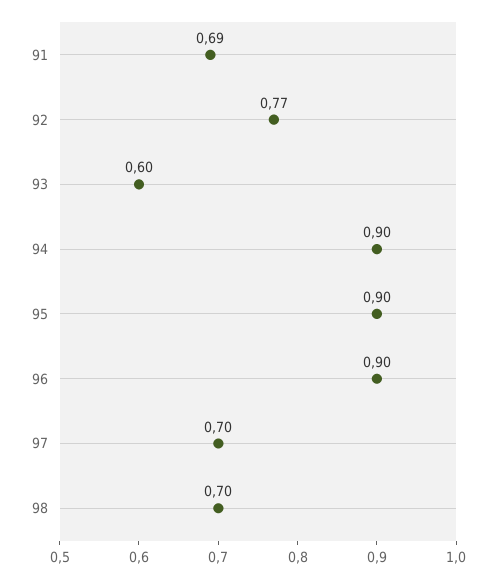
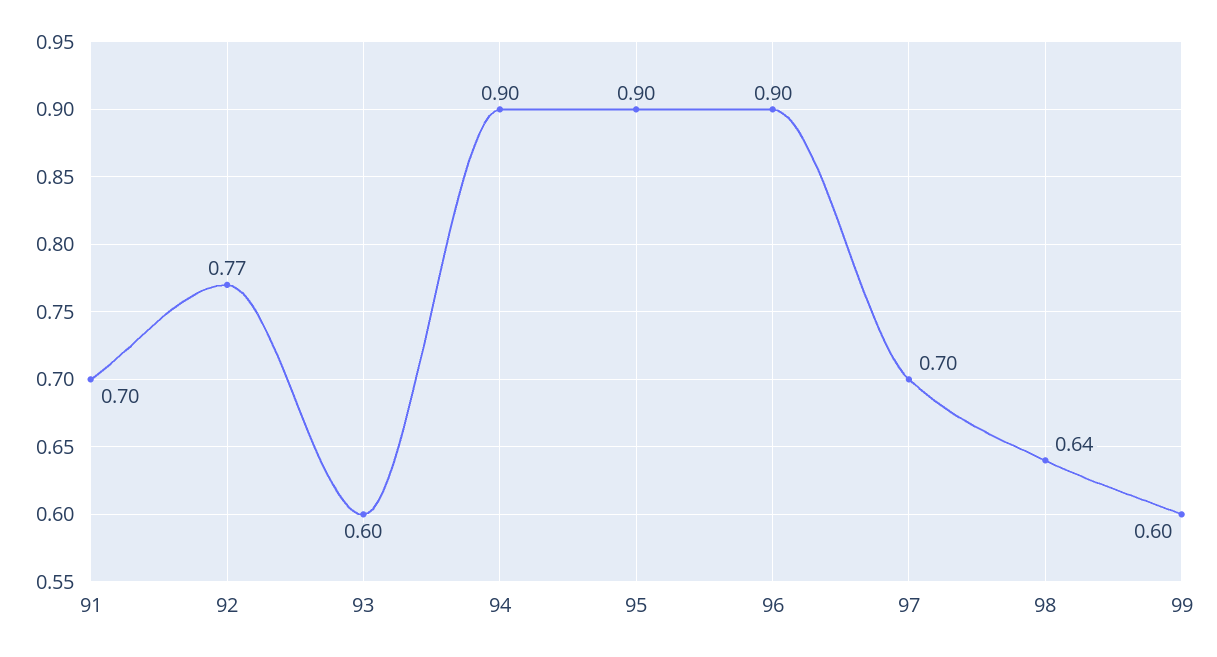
  {
-   "91": 0.69,
+   "91": 0.7,
    "92": 0.77,
    "93": 0.6,
    "94": 0.9,
    "95": 0.9,
    "96": 0.9,
    "97": 0.7,
-   "98": 0.7
+   "98": 0.64,
+   "99": 0.6
  }

